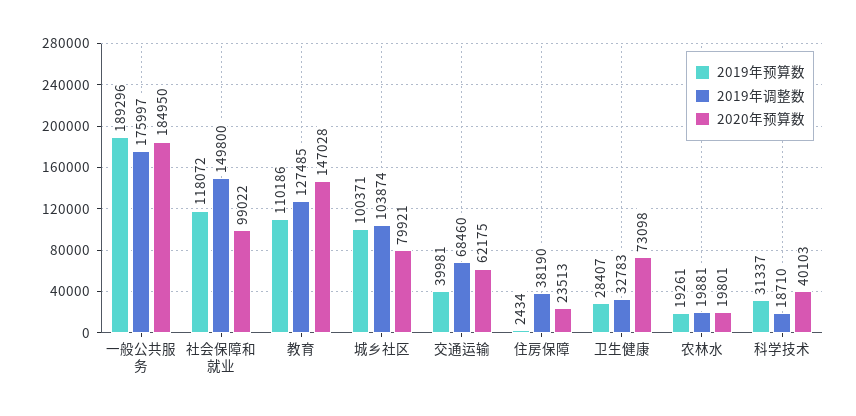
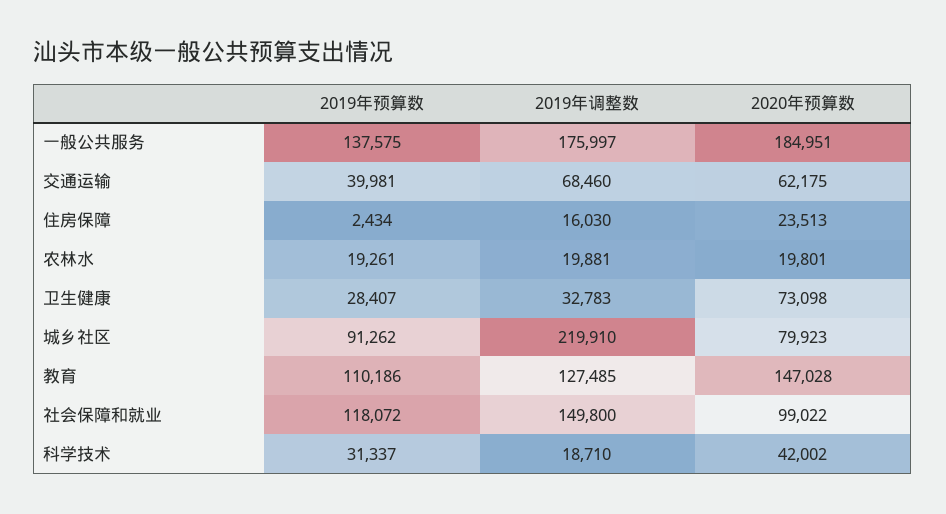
  {
    "2019年预算数": {
-     "一般公共服务": 189296,
+     "一般公共服务": 137575,
      "社会保障和就业": 118072,
      "教育": 110186,
-     "城乡社区": 100371,
+     "城乡社区": 91262,
      "交通运输": 39981,
      "住房保障": 2434,
      "卫生健康": 28407,
      "农林水": 19261,
      "科学技术": 31337
    },
    "2019年调整数": {
      "一般公共服务": 175997,
      "社会保障和就业": 149800,
      "教育": 127485,
-     "城乡社区": 103874,
+     "城乡社区": 219910,
      "交通运输": 68460,
-     "住房保障": 38190,
+     "住房保障": 16030,
      "卫生健康": 32783,
      "农林水": 19881,
      "科学技术": 18710
    },
    "2020年预算数": {
-     "一般公共服务": 184950,
+     "一般公共服务": 184951,
      "社会保障和就业": 99022,
      "教育": 147028,
-     "城乡社区": 79921,
+     "城乡社区": 79923,
      "交通运输": 62175,
      "住房保障": 23513,
      "卫生健康": 73098,
      "农林水": 19801,
-     "科学技术": 40103
+     "科学技术": 42002
    }
  }

